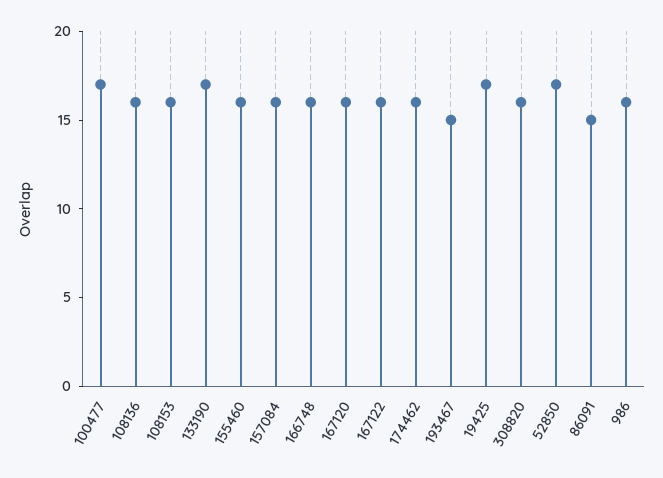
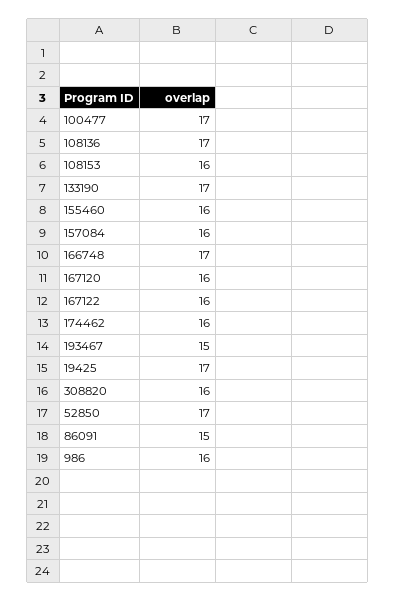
  {
    "100477": 17,
-   "108136": 16,
+   "108136": 17,
    "108153": 16,
    "133190": 17,
    "155460": 16,
    "157084": 16,
-   "166748": 16,
+   "166748": 17,
    "167120": 16,
    "167122": 16,
    "174462": 16,
    "193467": 15,
    "19425": 17,
    "308820": 16,
    "52850": 17,
    "86091": 15,
    "986": 16
  }

